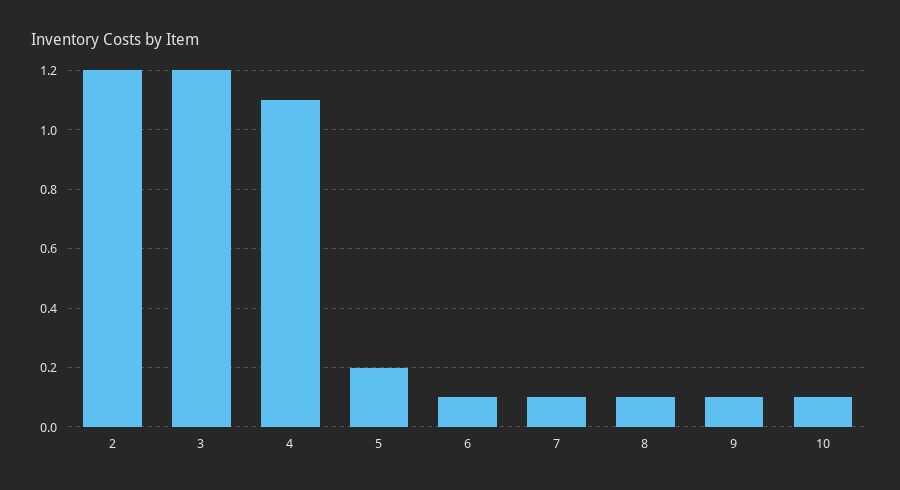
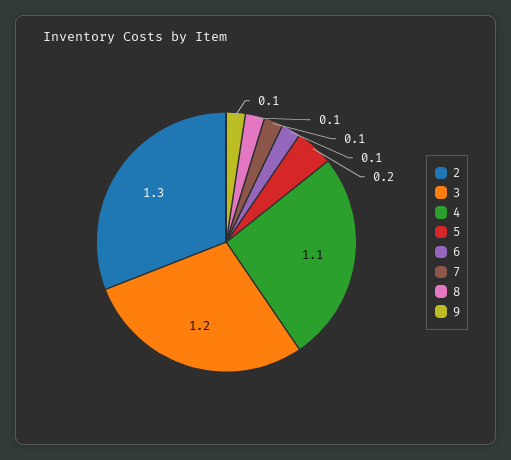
  {
-   "2": 1.2,
+   "2": 1.3,
    "3": 1.2,
    "4": 1.1,
    "5": 0.2,
    "6": 0.1,
    "7": 0.1,
    "8": 0.1,
-   "9": 0.1,
+   "9": 0.1
-   "10": 0.1
  }

